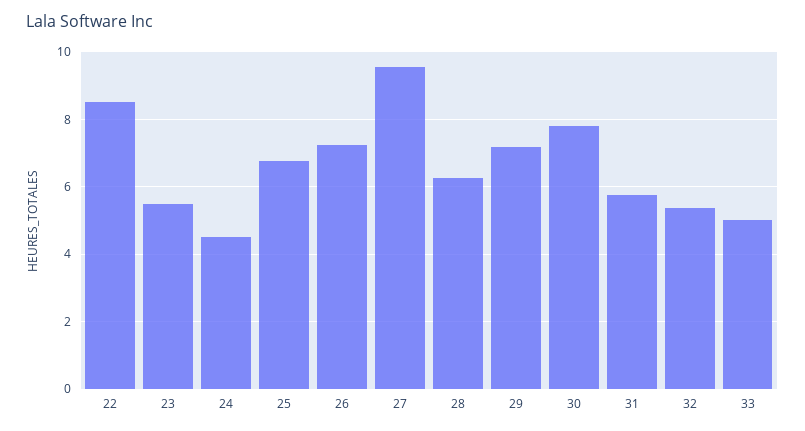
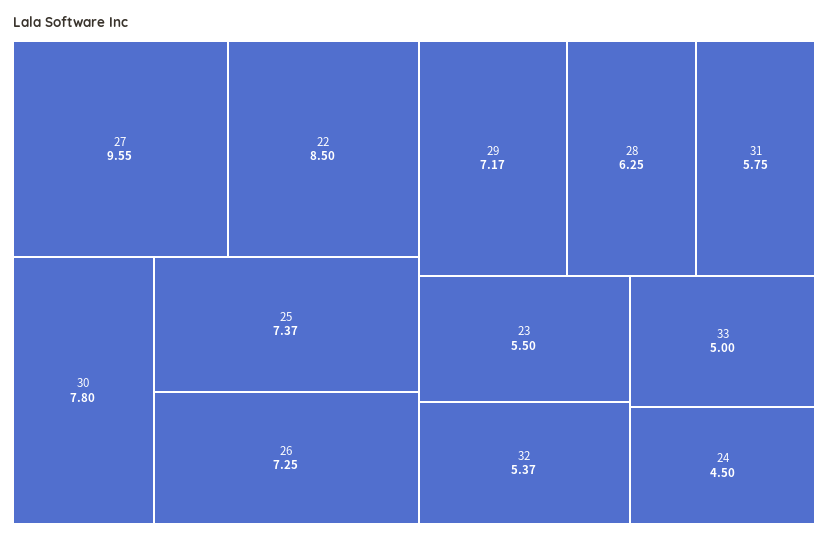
  {
    "22": 8.5,
    "23": 5.5,
    "24": 4.5,
-   "25": 6.8,
+   "25": 7.37,
    "26": 7.25,
    "27": 9.55,
    "28": 6.25,
    "29": 7.17,
    "30": 7.8,
    "31": 5.75,
    "32": 5.37,
    "33": 5
  }

